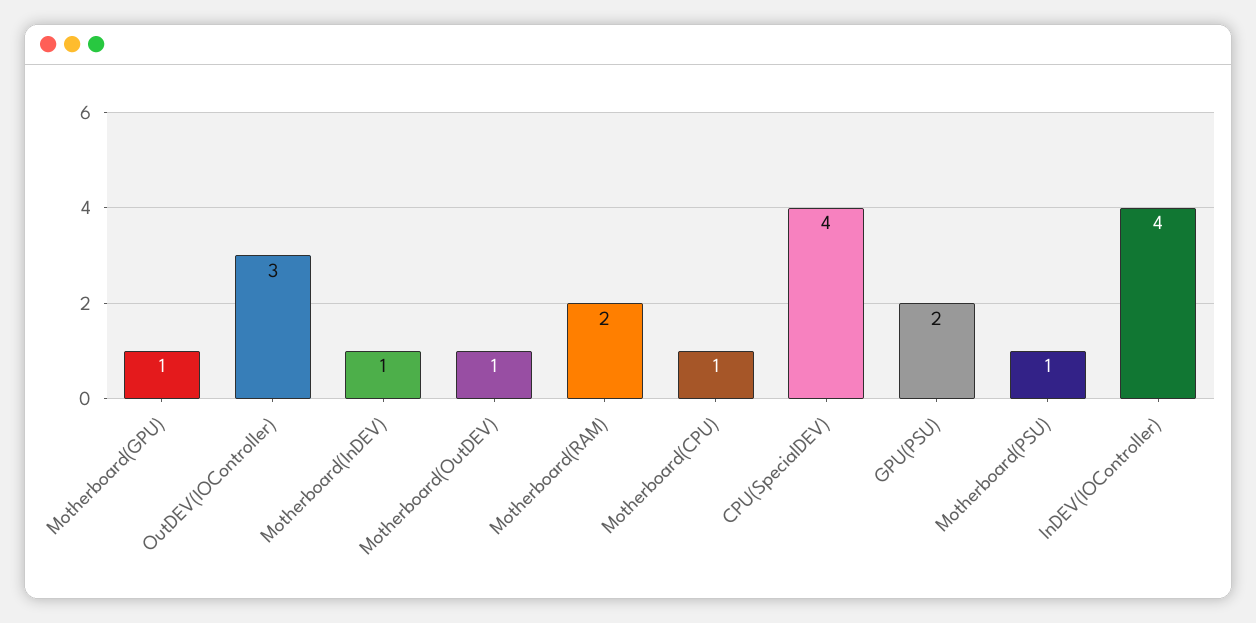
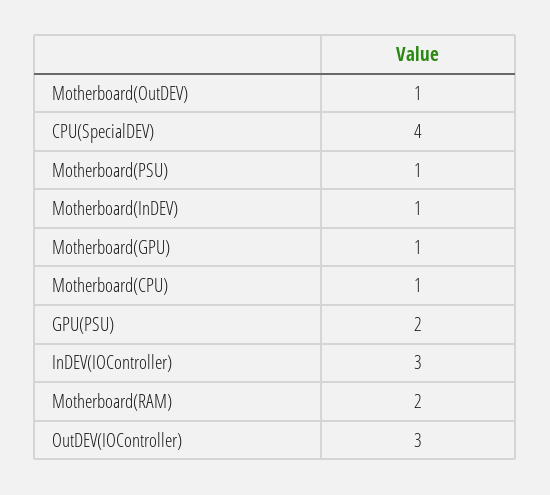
  {
    "Motherboard(GPU)": 1,
    "OutDEV(IOController)": 3,
    "Motherboard(InDEV)": 1,
    "Motherboard(OutDEV)": 1,
    "Motherboard(RAM)": 2,
    "Motherboard(CPU)": 1,
    "CPU(SpecialDEV)": 4,
    "GPU(PSU)": 2,
    "Motherboard(PSU)": 1,
-   "InDEV(IOController)": 4
+   "InDEV(IOController)": 3
  }

